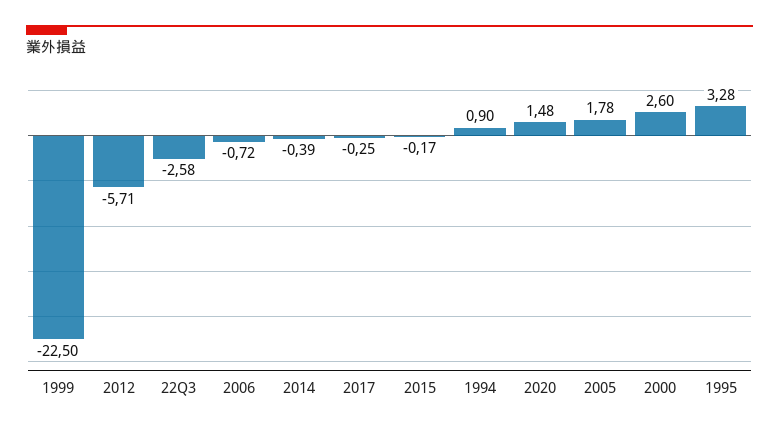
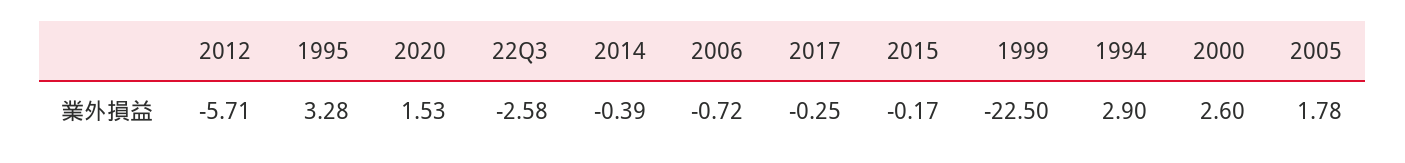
  {
    "1999": -22.5,
    "2012": -5.71,
    "22Q3": -2.58,
    "2006": -0.72,
    "2014": -0.39,
    "2017": -0.25,
    "2015": -0.17,
-   "1994": 0.9,
+   "1994": 2.9,
-   "2020": 1.48,
+   "2020": 1.53,
    "2005": 1.78,
    "2000": 2.6,
    "1995": 3.28
  }

